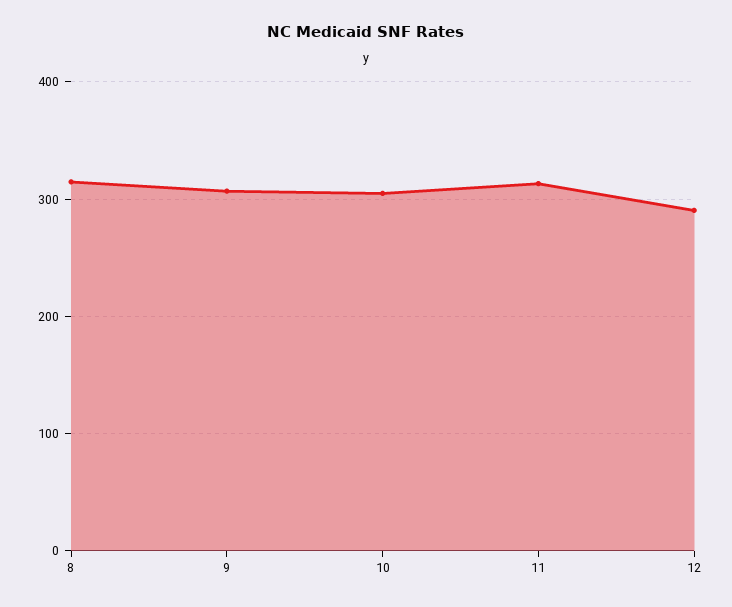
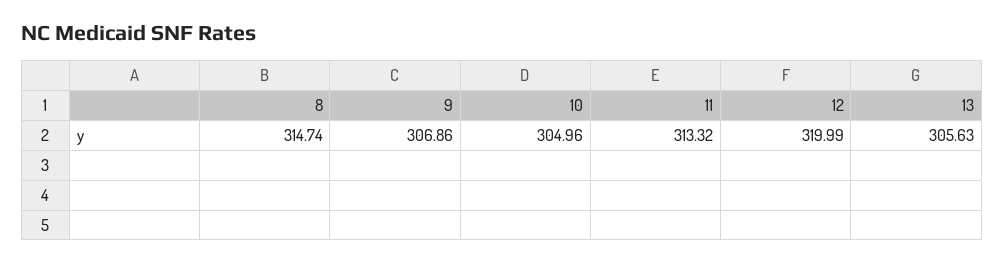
  {
    "8": 314.74,
    "9": 306.86,
    "10": 304.96,
    "11": 313.32,
-   "12": 290
+   "12": 319.99,
+   "13": 305.63
  }

